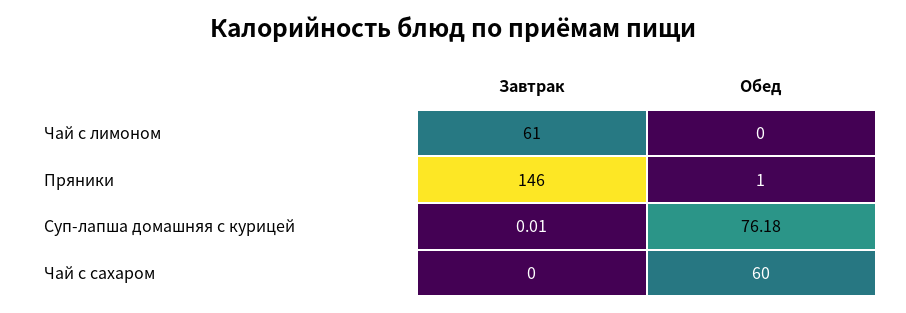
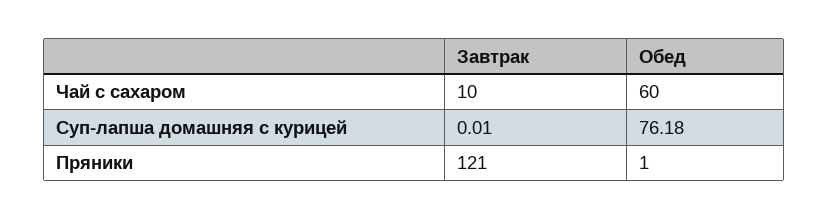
  {
    "Завтрак": {
-     "Чай с лимоном": 61,
-     "Пряники": 146,
+     "Пряники": 121,
      "Суп-лапша домашняя с курицей": 0.01,
-     "Чай с сахаром": 0
+     "Чай с сахаром": 10
    },
    "Обед": {
-     "Чай с лимоном": 0,
      "Пряники": 1,
      "Суп-лапша домашняя с курицей": 76.18,
      "Чай с сахаром": 60
    }
  }

